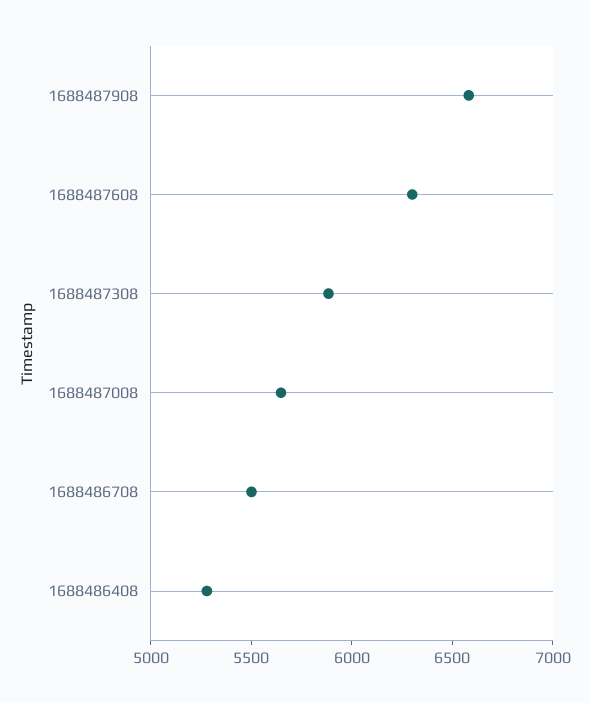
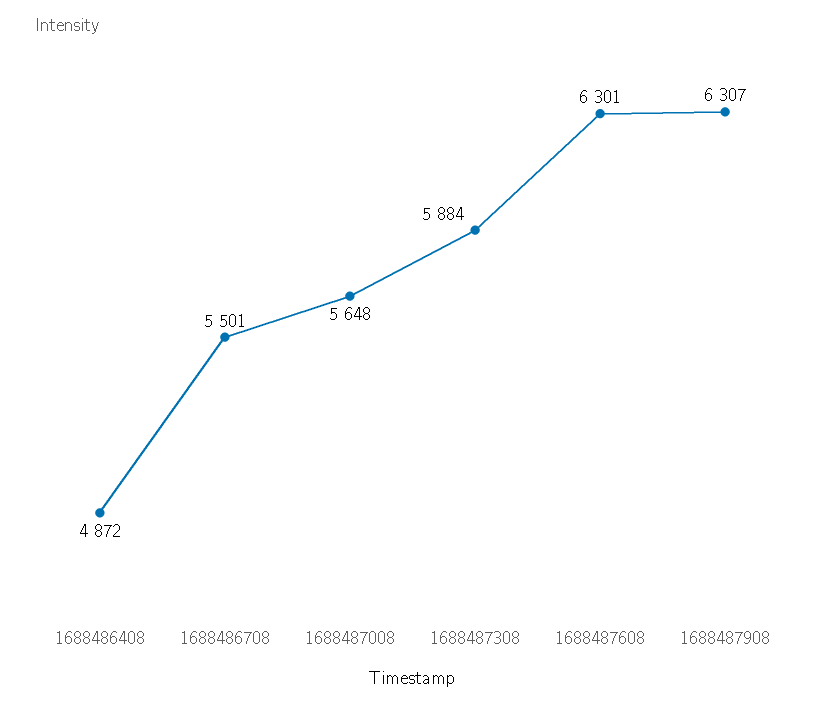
  {
-   "1688487908": 6600,
+   "1688487908": 6307,
    "1688487608": 6301,
    "1688487308": 5884,
    "1688487008": 5648,
    "1688486708": 5501,
-   "1688486408": 5300
+   "1688486408": 4872
  }

